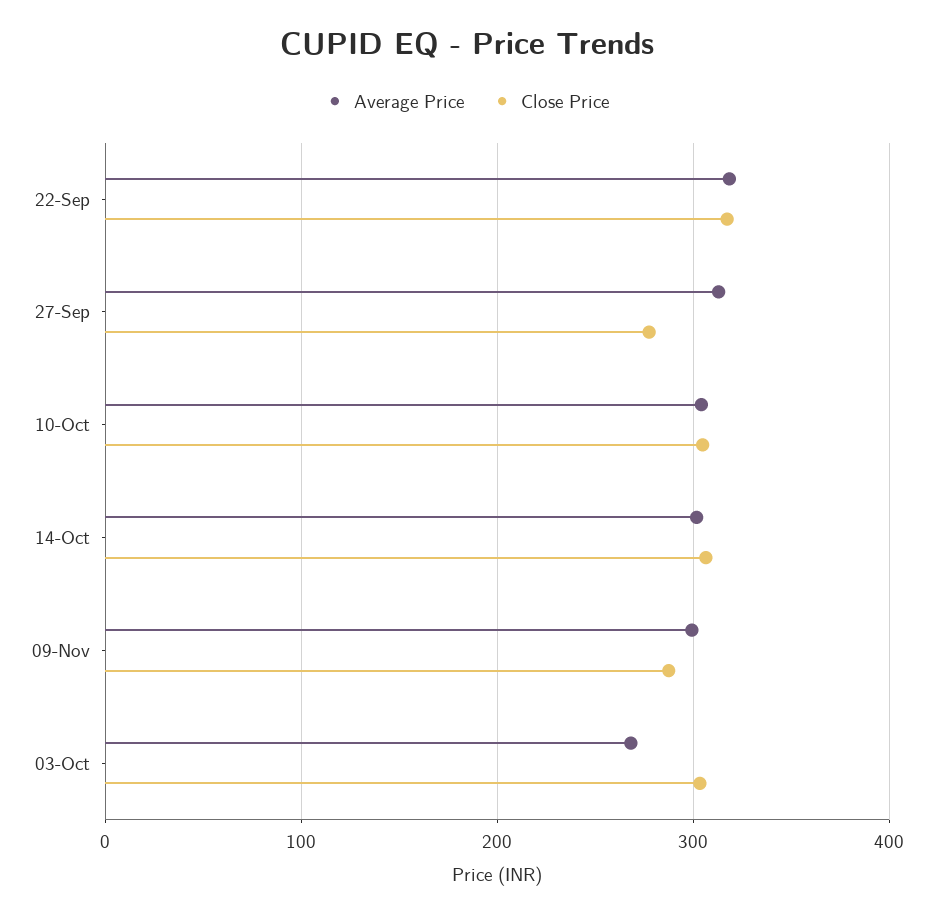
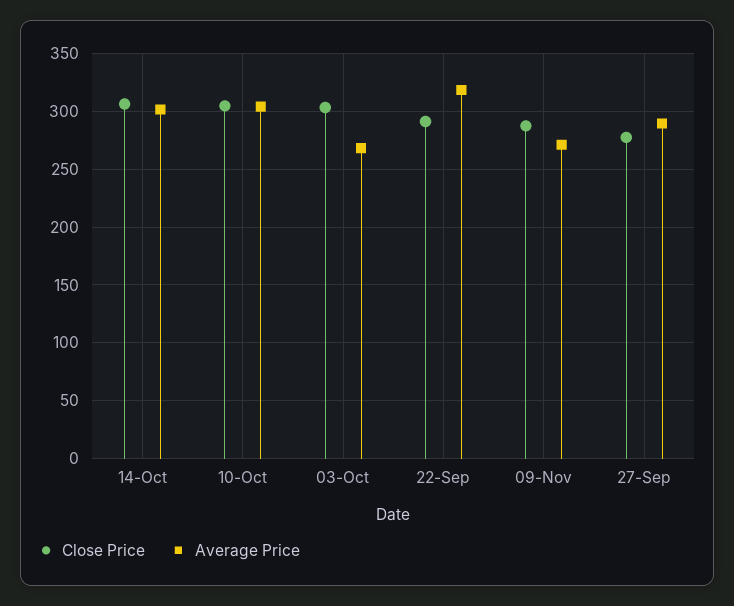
  {
    "Average Price": {
      "22-Sep": 320,
-     "27-Sep": 310,
+     "27-Sep": 290,
      "10-Oct": 300,
      "14-Oct": 300,
-     "09-Nov": 300,
+     "09-Nov": 270,
      "03-Oct": 270
    },
    "Close Price": {
-     "22-Sep": 320,
+     "22-Sep": 290,
      "27-Sep": 280,
      "10-Oct": 300,
      "14-Oct": 310,
      "09-Nov": 290,
      "03-Oct": 300
    }
  }

